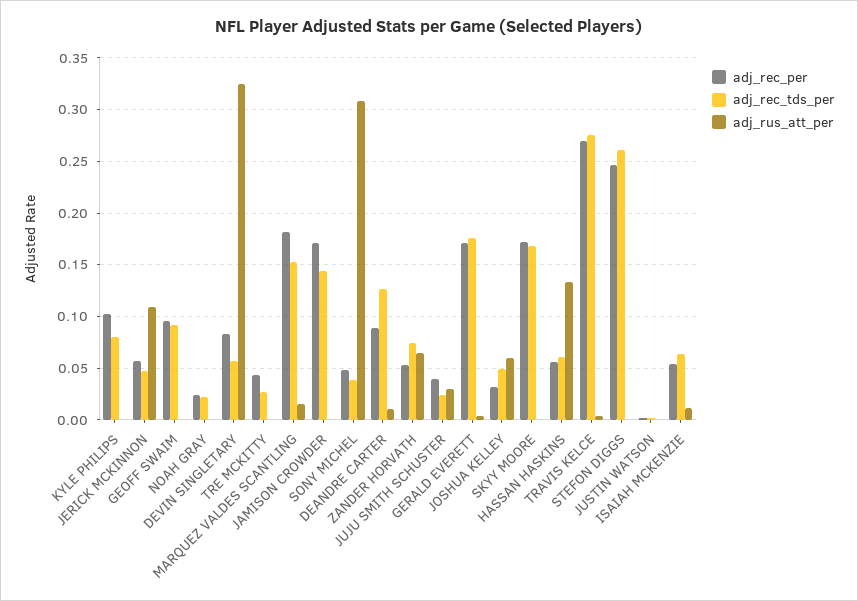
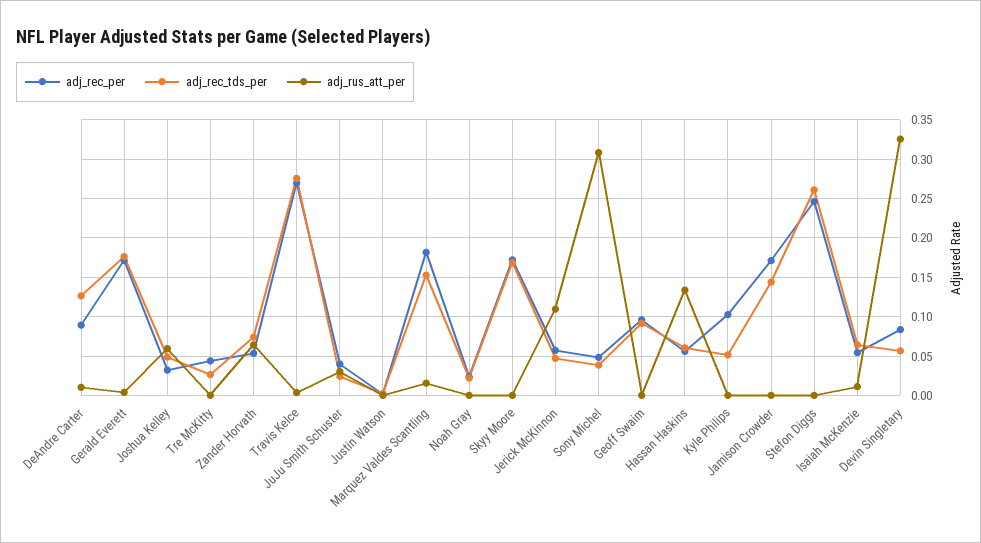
  {
    "adj_rec_per": {
      "KYLE PHILIPS": 0.1,
      "JERICK MCKINNON": 0.06,
      "GEOFF SWAIM": 0.1,
      "NOAH GRAY": 0.02,
      "DEVIN SINGLETARY": 0.08,
      "TRE MCKITTY": 0.04,
      "MARQUEZ VALDES SCANTLING": 0.18,
      "JAMISON CROWDER": 0.17,
      "SONY MICHEL": 0.05,
      "DEANDRE CARTER": 0.09,
      "ZANDER HORVATH": 0.05,
      "JUJU SMITH SCHUSTER": 0.04,
      "GERALD EVERETT": 0.17,
      "JOSHUA KELLEY": 0.03,
      "SKYY MOORE": 0.17,
      "HASSAN HASKINS": 0.06,
      "TRAVIS KELCE": 0.27,
      "STEFON DIGGS": 0.25,
      "JUSTIN WATSON": 0,
      "ISAIAH MCKENZIE": 0.05
    },
    "adj_rec_tds_per": {
-     "KYLE PHILIPS": 0.08,
+     "KYLE PHILIPS": 0.05,
      "JERICK MCKINNON": 0.05,
      "GEOFF SWAIM": 0.09,
      "NOAH GRAY": 0.02,
      "DEVIN SINGLETARY": 0.06,
      "TRE MCKITTY": 0.03,
      "MARQUEZ VALDES SCANTLING": 0.15,
      "JAMISON CROWDER": 0.14,
      "SONY MICHEL": 0.04,
      "DEANDRE CARTER": 0.13,
      "ZANDER HORVATH": 0.07,
      "JUJU SMITH SCHUSTER": 0.02,
      "GERALD EVERETT": 0.18,
      "JOSHUA KELLEY": 0.05,
      "SKYY MOORE": 0.17,
      "HASSAN HASKINS": 0.06,
      "TRAVIS KELCE": 0.28,
      "STEFON DIGGS": 0.26,
      "JUSTIN WATSON": 0,
      "ISAIAH MCKENZIE": 0.06
    },
    "adj_rus_att_per": {
      "KYLE PHILIPS": 0,
      "JERICK MCKINNON": 0.11,
      "GEOFF SWAIM": 0,
      "NOAH GRAY": 0,
      "DEVIN SINGLETARY": 0.33,
      "TRE MCKITTY": 0,
      "MARQUEZ VALDES SCANTLING": 0.02,
      "JAMISON CROWDER": 0,
      "SONY MICHEL": 0.31,
      "DEANDRE CARTER": 0.01,
      "ZANDER HORVATH": 0.06,
      "JUJU SMITH SCHUSTER": 0.03,
      "GERALD EVERETT": 0,
      "JOSHUA KELLEY": 0.06,
      "SKYY MOORE": 0,
      "HASSAN HASKINS": 0.13,
      "TRAVIS KELCE": 0,
      "STEFON DIGGS": 0,
      "JUSTIN WATSON": 0,
      "ISAIAH MCKENZIE": 0.01
    }
  }

